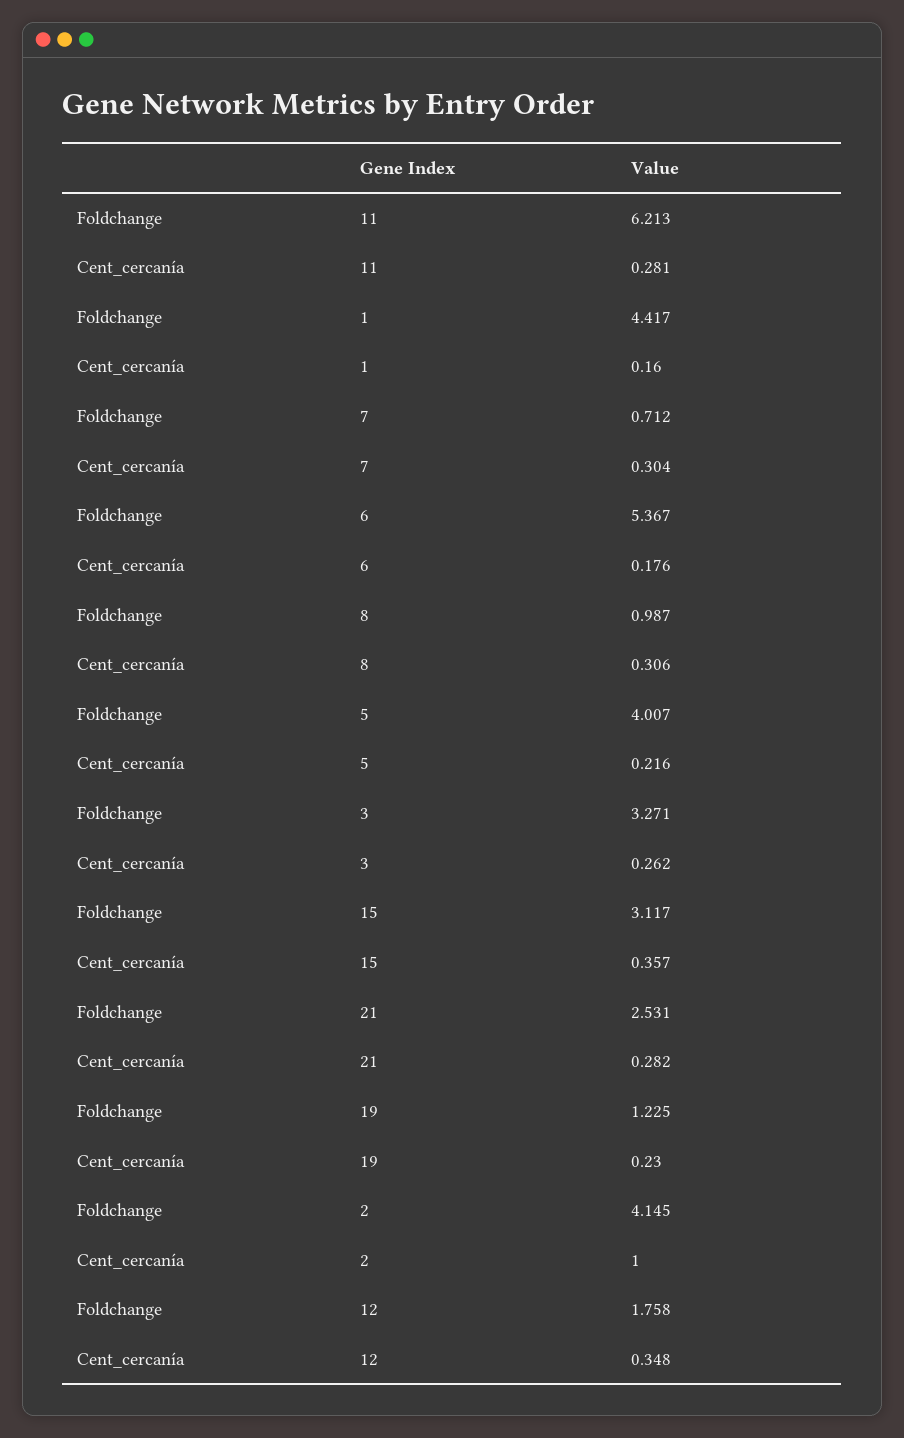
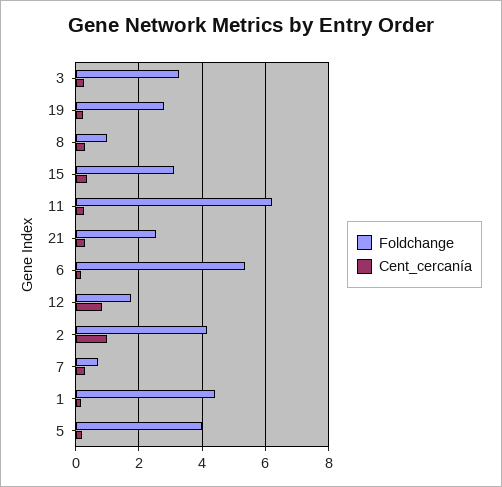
  {
    "Foldchange": {
      "11": 6.213,
      "1": 4.417,
      "7": 0.712,
      "6": 5.367,
      "8": 0.987,
      "5": 4.007,
      "3": 3.271,
      "15": 3.117,
      "21": 2.531,
-     "19": 1.225,
+     "19": 2.8,
      "2": 4.145,
      "12": 1.758
    },
    "Cent_cercanía": {
      "11": 0.281,
      "1": 0.16,
      "7": 0.304,
      "6": 0.176,
      "8": 0.306,
      "5": 0.216,
      "3": 0.262,
      "15": 0.357,
      "21": 0.282,
      "19": 0.23,
      "2": 1,
-     "12": 0.348
+     "12": 0.8
    }
  }

